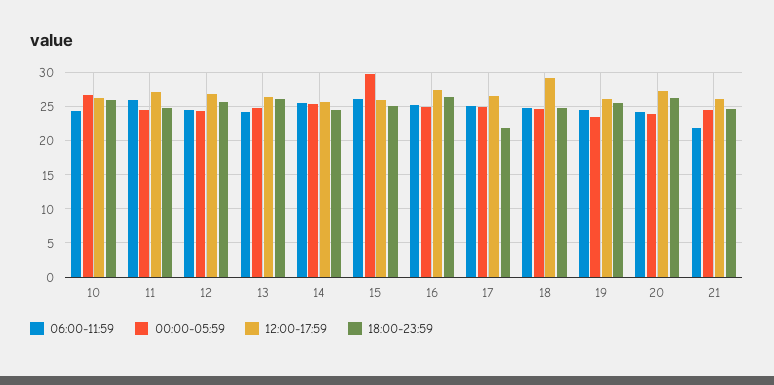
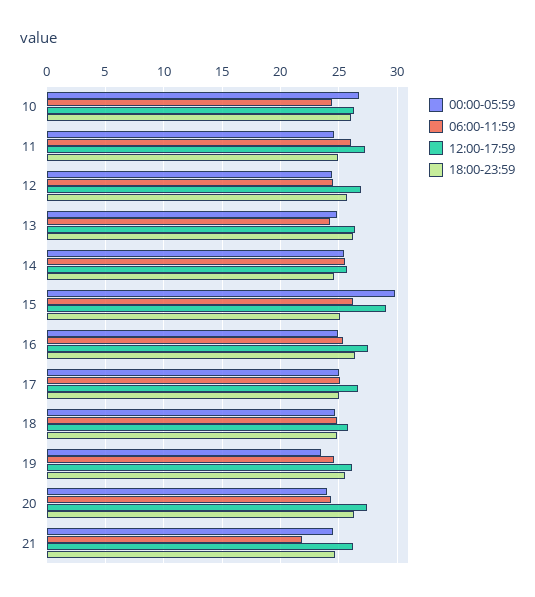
  {
    "06:00-11:59": {
      "10": 24,
      "11": 26,
      "12": 24,
      "13": 24,
      "14": 26,
      "15": 26,
      "16": 25,
      "17": 25,
      "18": 25,
      "19": 25,
      "20": 24,
      "21": 22
    },
    "00:00-05:59": {
      "10": 27,
      "11": 25,
      "12": 24,
      "13": 25,
      "14": 25,
      "15": 30,
      "16": 25,
      "17": 25,
      "18": 25,
      "19": 23,
      "20": 24,
      "21": 24
    },
    "12:00-17:59": {
      "10": 26,
      "11": 27,
      "12": 27,
      "13": 26,
      "14": 26,
-     "15": 26,
+     "15": 29,
      "16": 28,
      "17": 27,
-     "18": 29,
+     "18": 26,
      "19": 26,
      "20": 27,
      "21": 26
    },
    "18:00-23:59": {
      "10": 26,
      "11": 25,
      "12": 26,
      "13": 26,
      "14": 25,
      "15": 25,
      "16": 26,
-     "17": 22,
+     "17": 25,
      "18": 25,
      "19": 26,
      "20": 26,
      "21": 25
    }
  }

